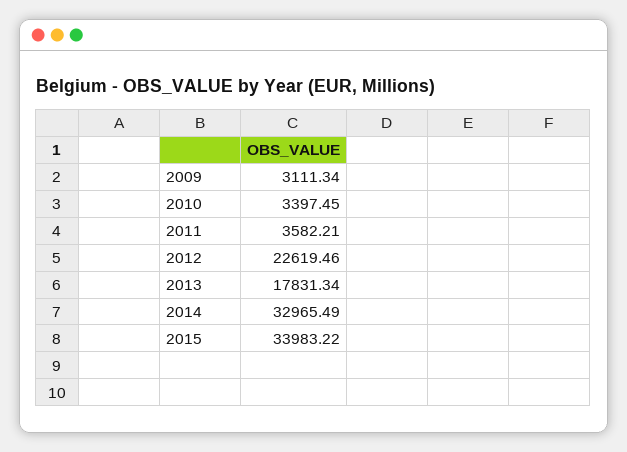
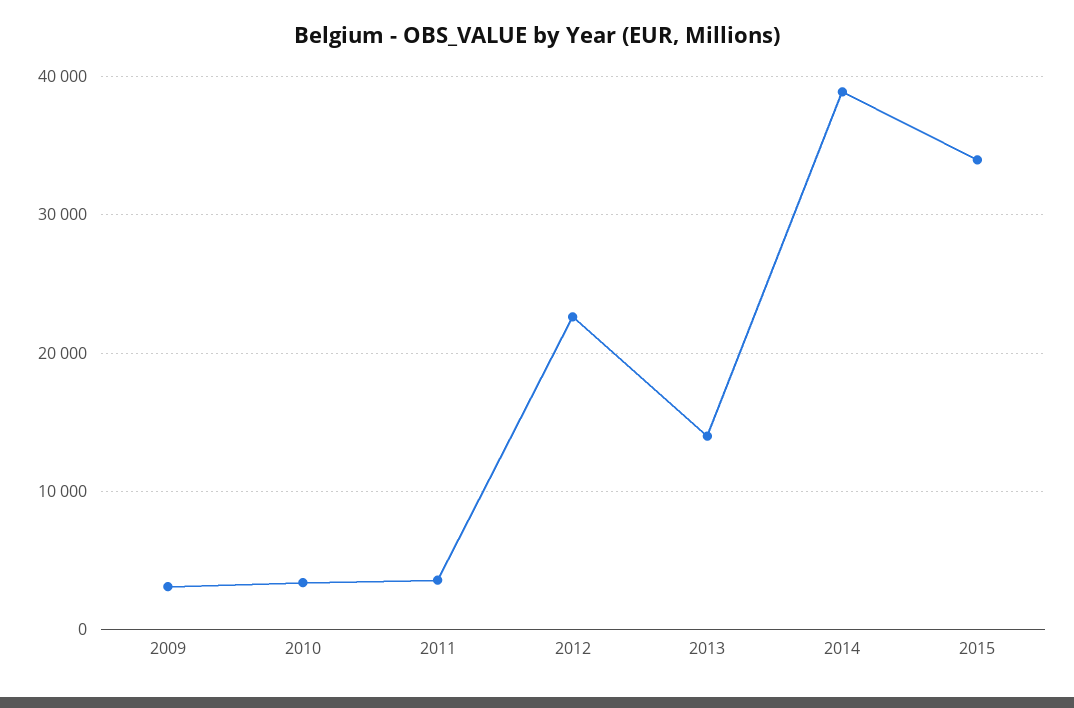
  {
    "2009": 3111.34,
    "2010": 3397.45,
    "2011": 3582.21,
    "2012": 22619.46,
-   "2013": 17831.34,
+   "2013": 14000,
-   "2014": 32965.49,
+   "2014": 39000,
    "2015": 33983.22
  }

